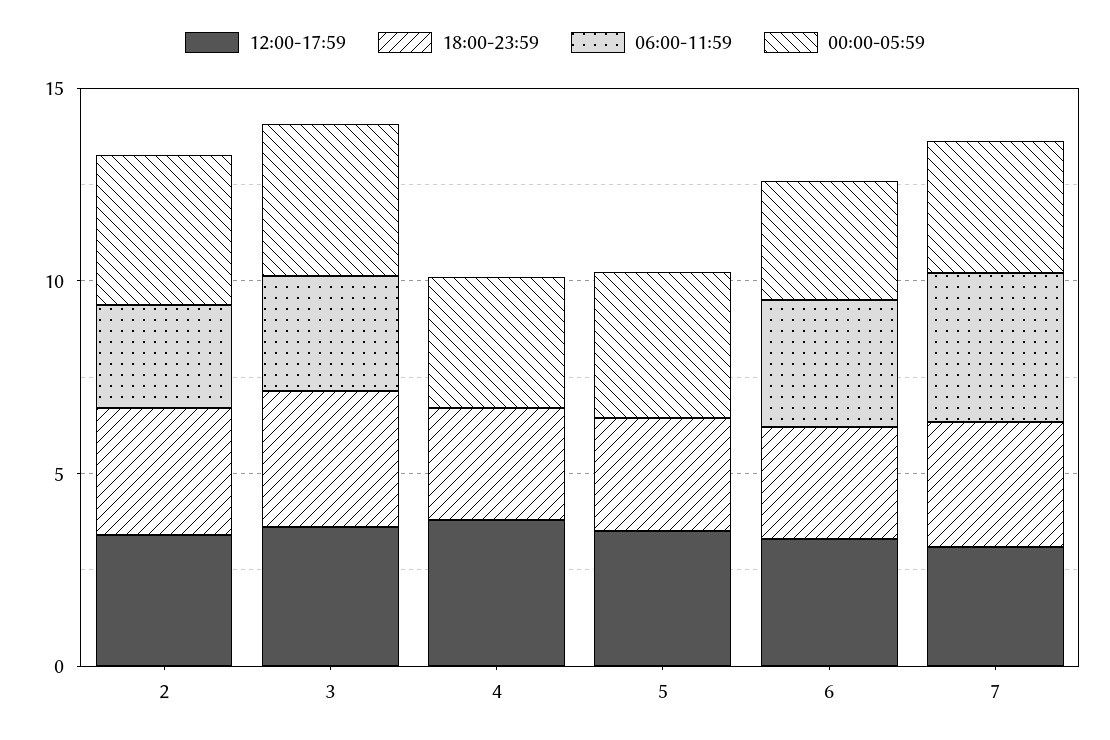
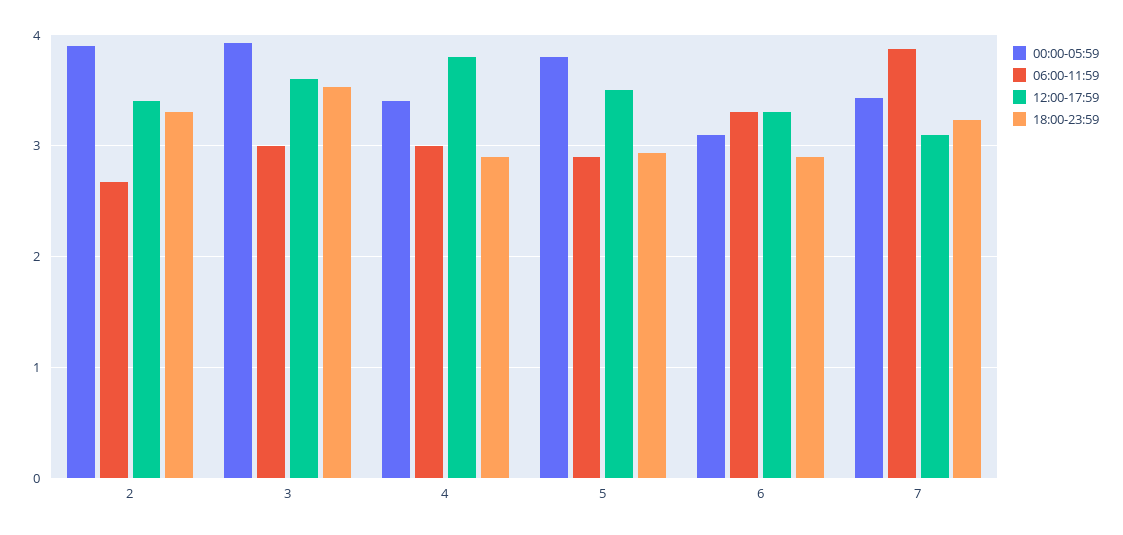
  {
    "12:00-17:59": {
      "2": 3.4,
      "3": 3.6,
      "4": 3.8,
      "5": 3.5,
      "6": 3.3,
      "7": 3.1
    },
    "18:00-23:59": {
      "2": 3.3,
      "3": 3.5,
      "4": 2.9,
      "5": 2.9,
      "6": 2.9,
      "7": 3.2
    },
    "06:00-11:59": {
      "2": 2.7,
      "3": 3,
-     "4": 0,
+     "4": 3,
-     "5": 0,
+     "5": 2.9,
      "6": 3.3,
      "7": 3.9
    },
    "00:00-05:59": {
      "2": 3.9,
      "3": 3.9,
      "4": 3.4,
      "5": 3.8,
      "6": 3.1,
      "7": 3.4
    }
  }

